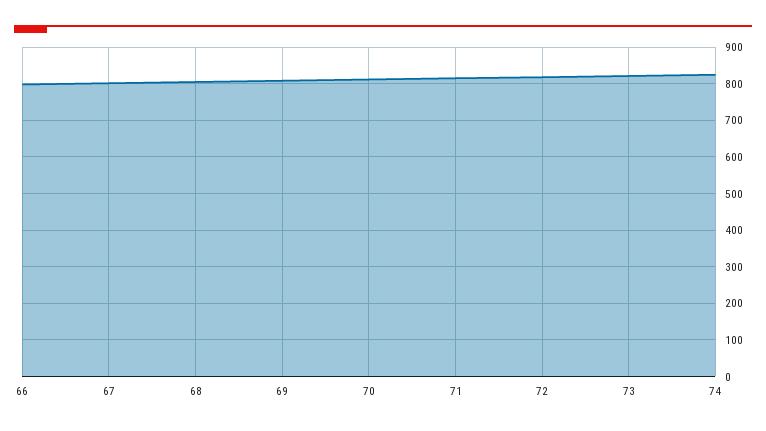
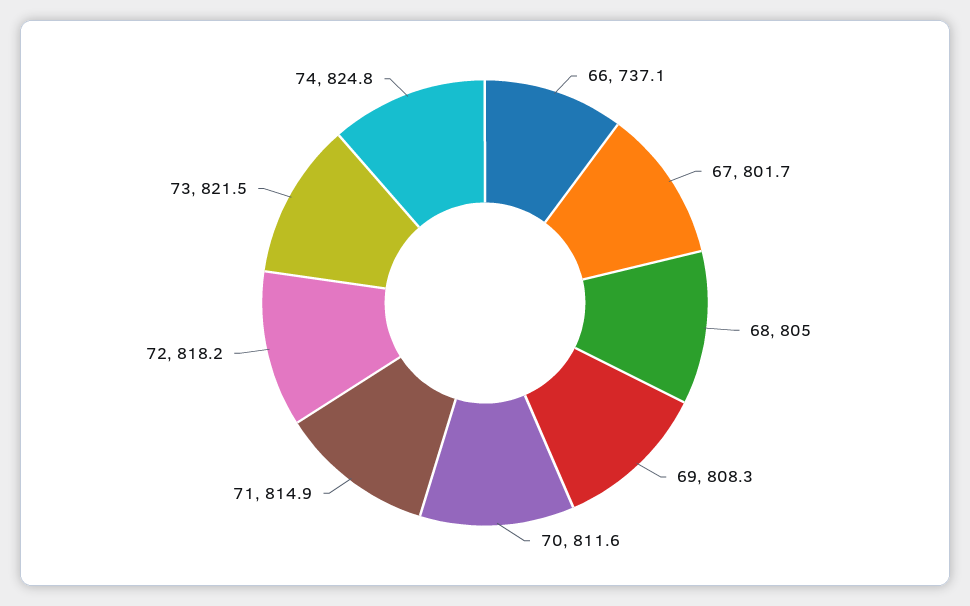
  {
-   "66": 800,
+   "66": 737.1,
    "67": 801.7,
    "68": 805,
    "69": 808.3,
    "70": 811.6,
    "71": 814.9,
    "72": 818.2,
    "73": 821.5,
    "74": 824.8
  }

